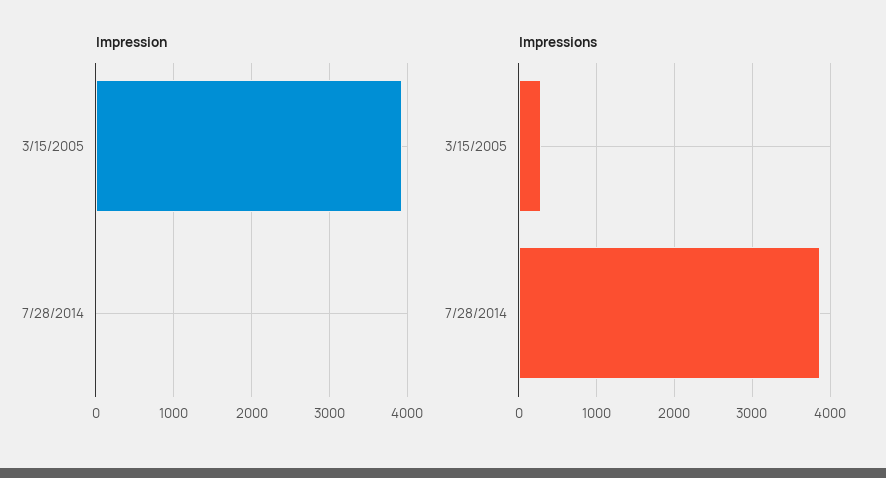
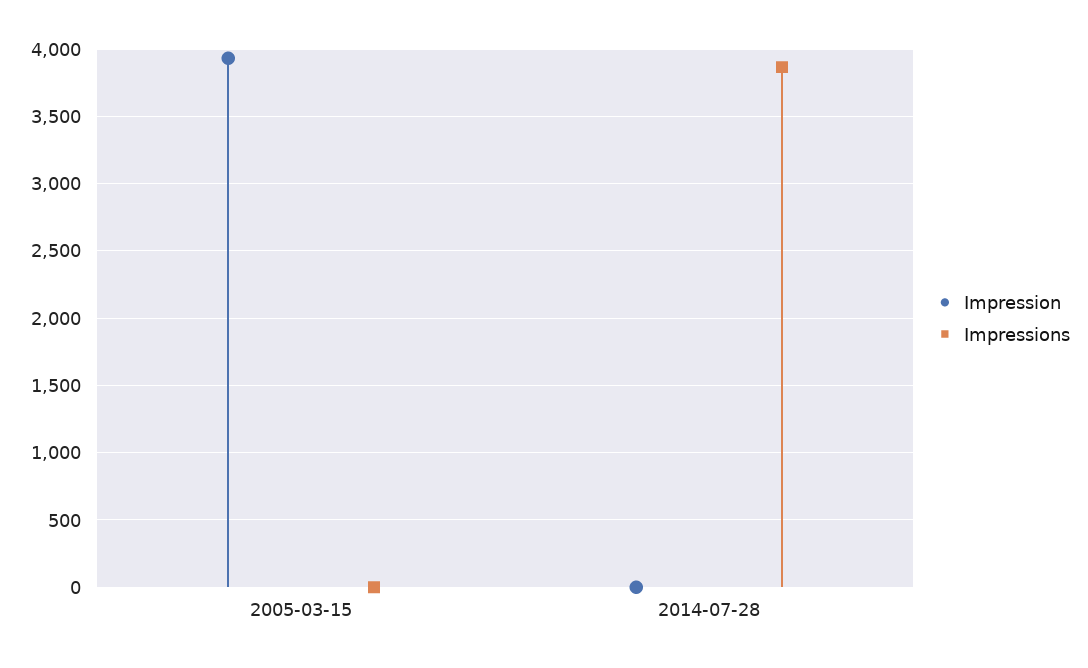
  {
    "Impression": {
      "3/15/2005": 3950,
      "7/28/2014": 0
    },
    "Impressions": {
-     "3/15/2005": 300,
+     "3/15/2005": 0,
      "7/28/2014": 3850
    }
  }

